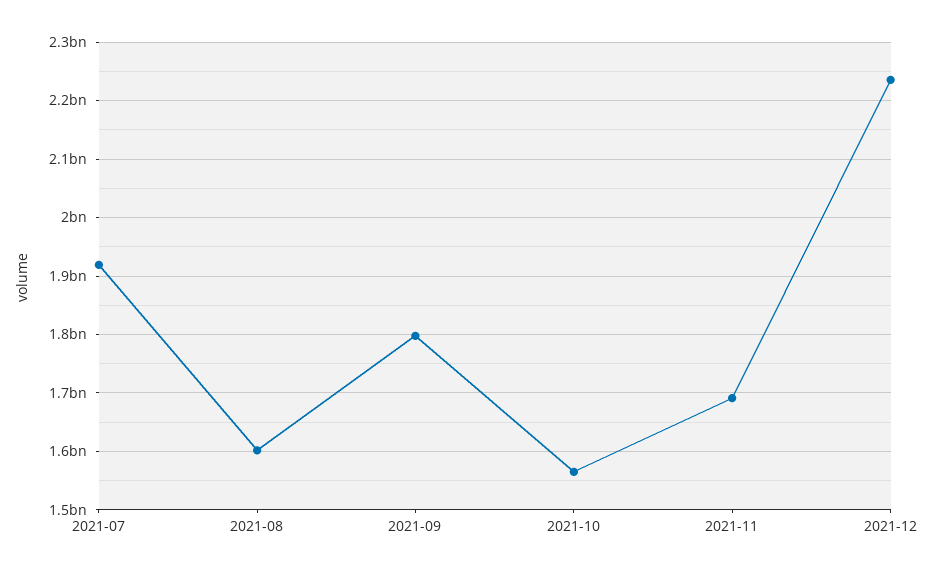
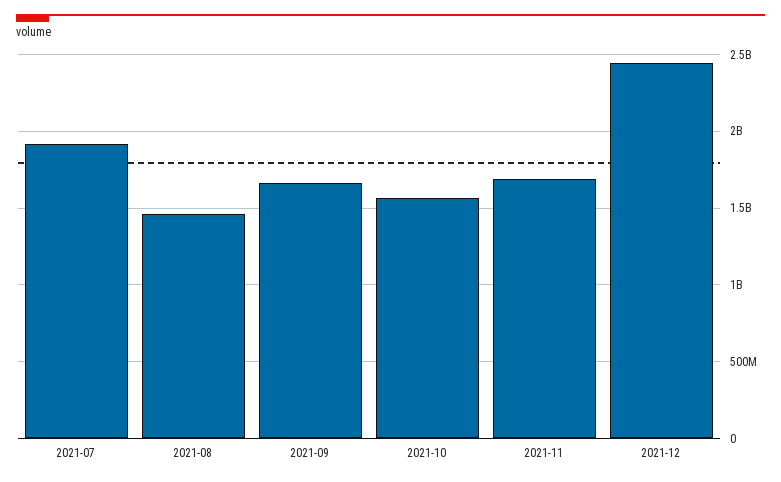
  {
    "2021-07": 1920000000,
-   "2021-08": 1600000000,
+   "2021-08": 1450000000,
-   "2021-09": 1800000000,
+   "2021-09": 1650000000,
    "2021-10": 1560000000,
    "2021-11": 1700000000,
-   "2021-12": 2240000000
+   "2021-12": 2450000000
  }

